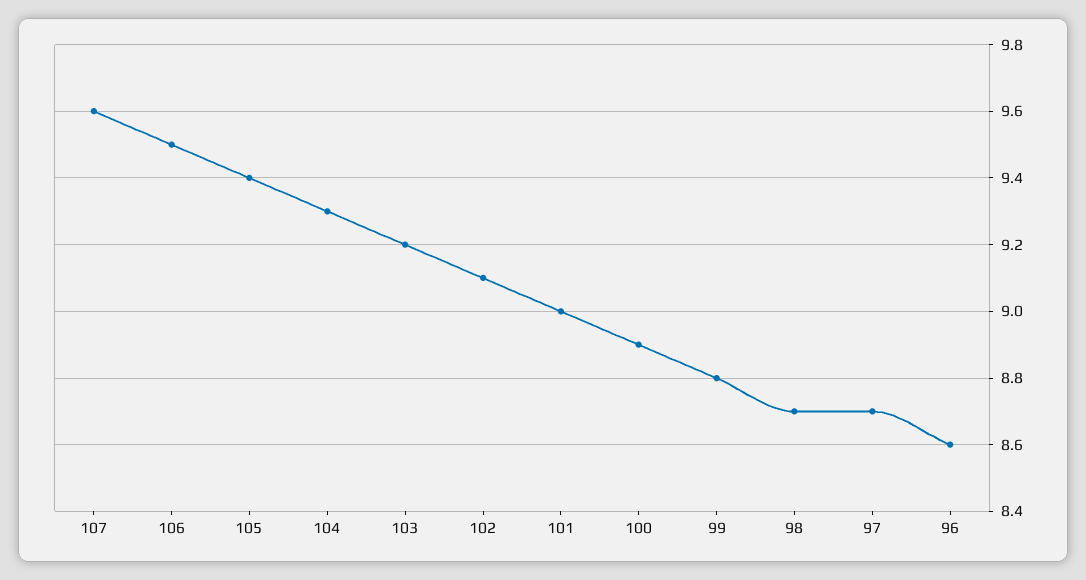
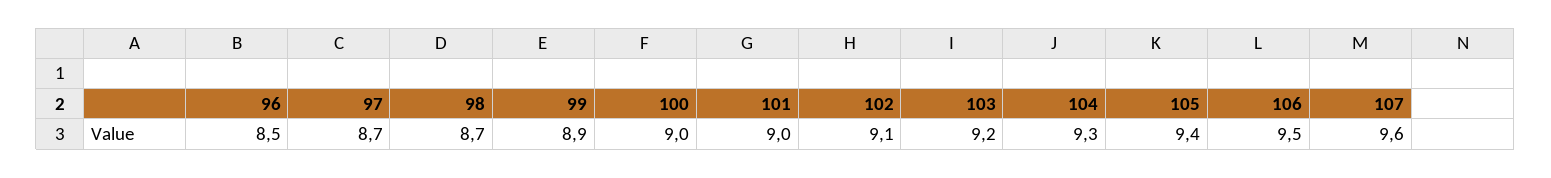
  {
    "107": 9.6,
    "106": 9.5,
    "105": 9.4,
    "104": 9.3,
    "103": 9.2,
    "102": 9.1,
    "101": 9,
-   "100": 8.9,
+   "100": 9,
-   "99": 8.8,
+   "99": 8.9,
    "98": 8.7,
    "97": 8.7,
-   "96": 8.6
+   "96": 8.5
  }

